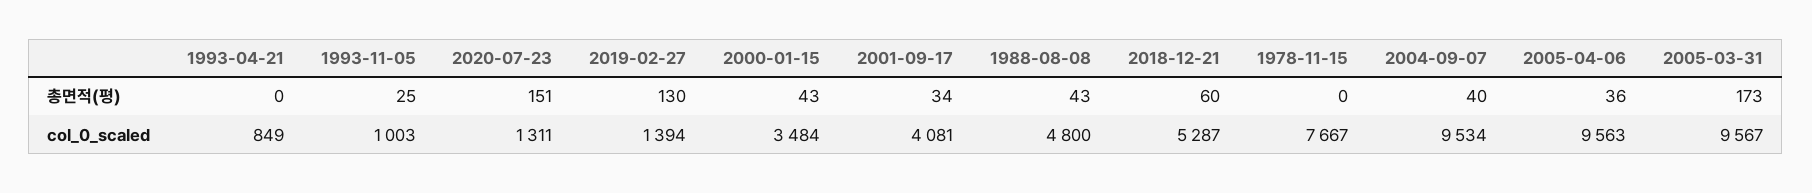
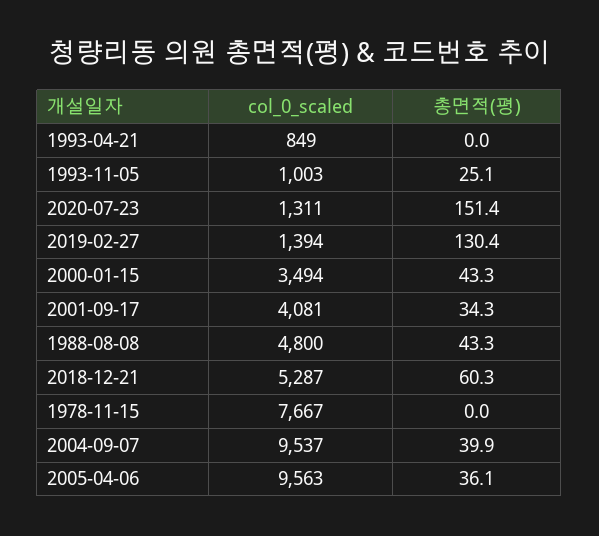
  {
    "1993-04-21": {
      "총면적(평)": 0,
      "col_0_scaled": 849
    },
    "1993-11-05": {
      "총면적(평)": 25.1,
      "col_0_scaled": 1003
    },
    "2020-07-23": {
      "총면적(평)": 151.4,
      "col_0_scaled": 1311
    },
    "2019-02-27": {
      "총면적(평)": 130.4,
      "col_0_scaled": 1394
    },
    "2000-01-15": {
      "총면적(평)": 43.3,
-     "col_0_scaled": 3484
+     "col_0_scaled": 3494
    },
    "2001-09-17": {
      "총면적(평)": 34.3,
      "col_0_scaled": 4081
    },
    "1988-08-08": {
      "총면적(평)": 43.3,
      "col_0_scaled": 4800
    },
    "2018-12-21": {
      "총면적(평)": 60.3,
      "col_0_scaled": 5287
    },
    "1978-11-15": {
      "총면적(평)": 0,
      "col_0_scaled": 7667
    },
    "2004-09-07": {
      "총면적(평)": 39.9,
-     "col_0_scaled": 9534
+     "col_0_scaled": 9537
    },
    "2005-04-06": {
      "총면적(평)": 36.1,
      "col_0_scaled": 9563
-   },
+   }
-   "2005-03-31": {
-     "총면적(평)": 173,
-     "col_0_scaled": 9567
-   }
  }

